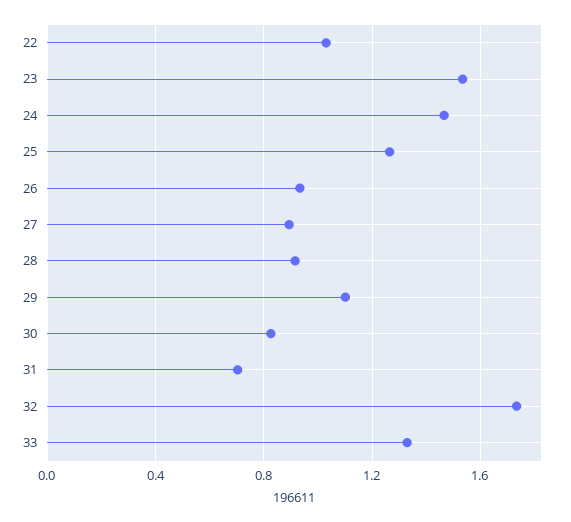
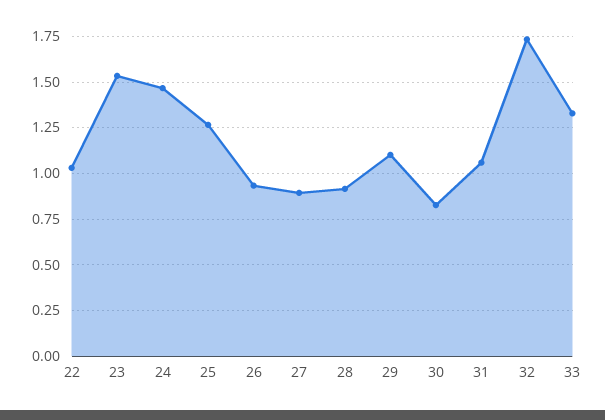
  {
    "22": 1.05,
    "23": 1.55,
    "24": 1.45,
    "25": 1.25,
    "26": 0.95,
    "27": 0.9,
    "28": 0.9,
    "29": 1.1,
    "30": 0.85,
-   "31": 0.7,
+   "31": 1.05,
    "32": 1.75,
    "33": 1.35
  }

